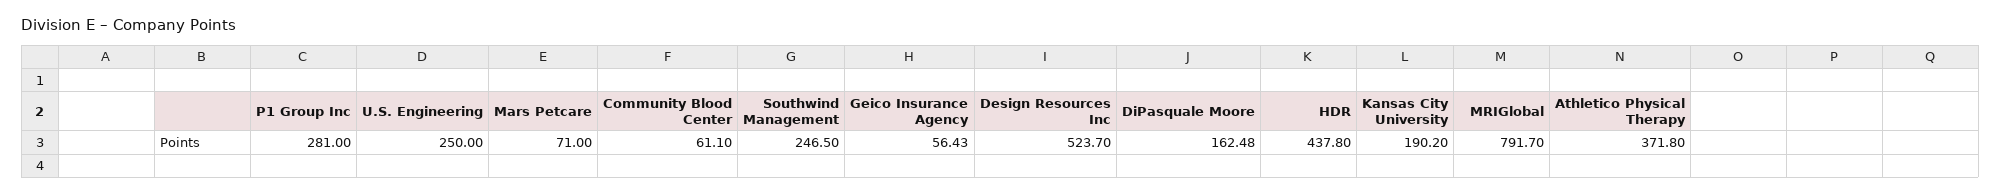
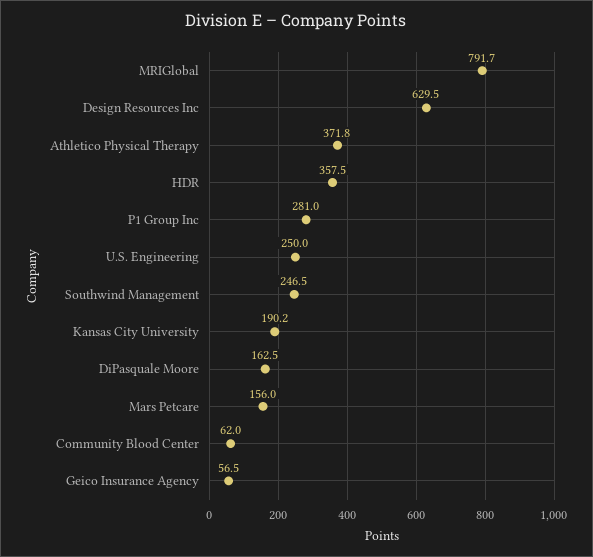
  {
    "P1 Group Inc": 281,
    "U.S. Engineering": 250,
-   "Mars Petcare": 71,
+   "Mars Petcare": 156,
-   "Community Blood Center": 61.1,
+   "Community Blood Center": 62,
    "Southwind Management": 246.5,
-   "Geico Insurance Agency": 56.43,
+   "Geico Insurance Agency": 56.5,
-   "Design Resources Inc": 523.7,
+   "Design Resources Inc": 629.5,
-   "DiPasquale Moore": 162.48,
+   "DiPasquale Moore": 162.5,
-   "HDR": 437.8,
+   "HDR": 357.5,
    "Kansas City University": 190.2,
    "MRIGlobal": 791.7,
    "Athletico Physical Therapy": 371.8
  }

